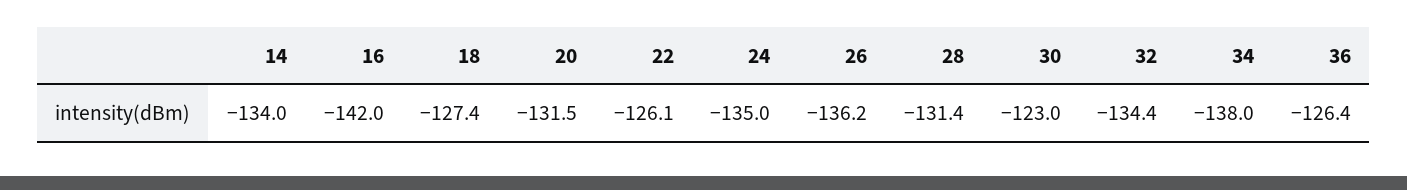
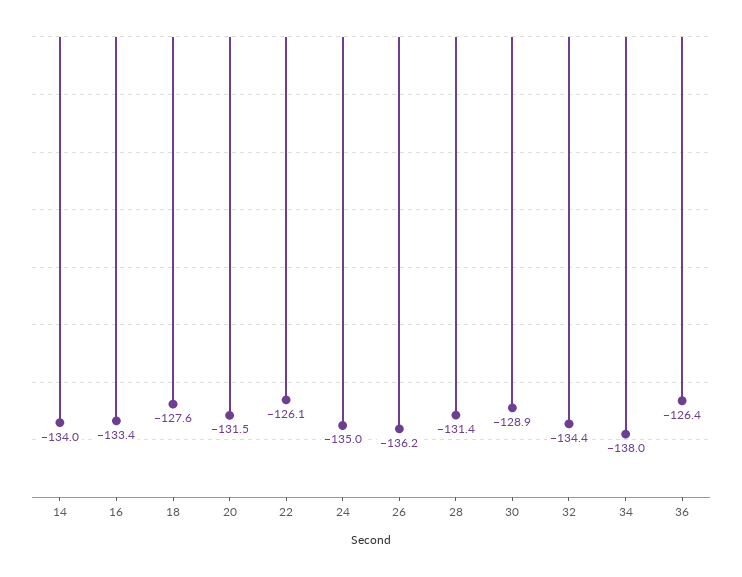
  {
    "14": -134,
-   "16": -142,
+   "16": -133.4,
-   "18": -127.4,
+   "18": -127.6,
    "20": -131.5,
    "22": -126.1,
    "24": -135,
    "26": -136.2,
    "28": -131.4,
-   "30": -123,
+   "30": -128.9,
    "32": -134.4,
    "34": -138,
    "36": -126.4
  }

